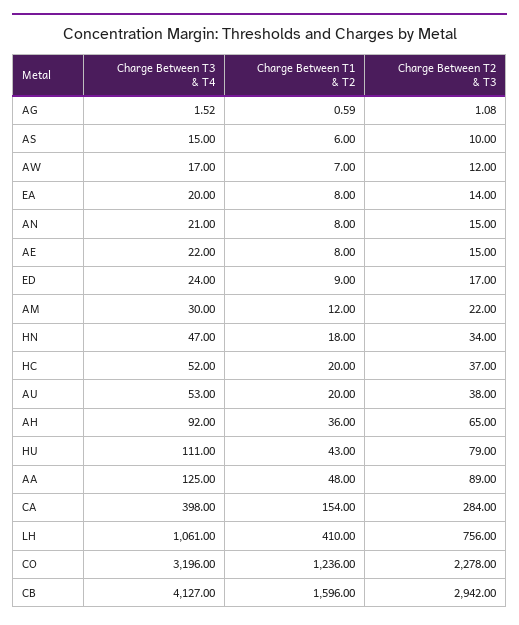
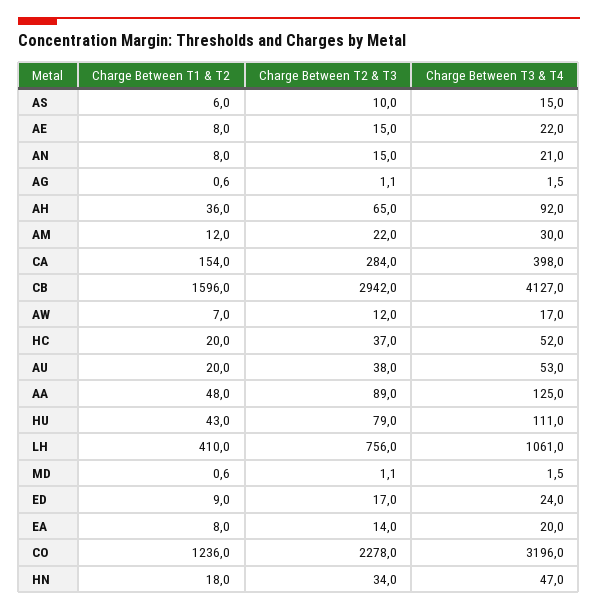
  {
    "Charge Between T3 & T4": {
      "AG": 1.52,
      "AS": 15,
      "AW": 17,
      "EA": 20,
      "AN": 21,
      "AE": 22,
      "ED": 24,
      "AM": 30,
      "HN": 47,
      "HC": 52,
      "AU": 53,
      "AH": 92,
      "HU": 111,
      "AA": 125,
      "CA": 398,
      "LH": 1061,
      "CO": 3196,
-     "CB": 4127
+     "CB": 4127,
+     "MD": 1.5
    },
    "Charge Between T1 & T2": {
      "AG": 0.59,
      "AS": 6,
      "AW": 7,
      "EA": 8,
      "AN": 8,
      "AE": 8,
      "ED": 9,
      "AM": 12,
      "HN": 18,
      "HC": 20,
      "AU": 20,
      "AH": 36,
      "HU": 43,
      "AA": 48,
      "CA": 154,
      "LH": 410,
      "CO": 1236,
-     "CB": 1596
+     "CB": 1596,
+     "MD": 0.6
    },
    "Charge Between T2 & T3": {
      "AG": 1.08,
      "AS": 10,
      "AW": 12,
      "EA": 14,
      "AN": 15,
      "AE": 15,
      "ED": 17,
      "AM": 22,
      "HN": 34,
      "HC": 37,
      "AU": 38,
      "AH": 65,
      "HU": 79,
      "AA": 89,
      "CA": 284,
      "LH": 756,
      "CO": 2278,
-     "CB": 2942
+     "CB": 2942,
+     "MD": 1.1
    }
  }

